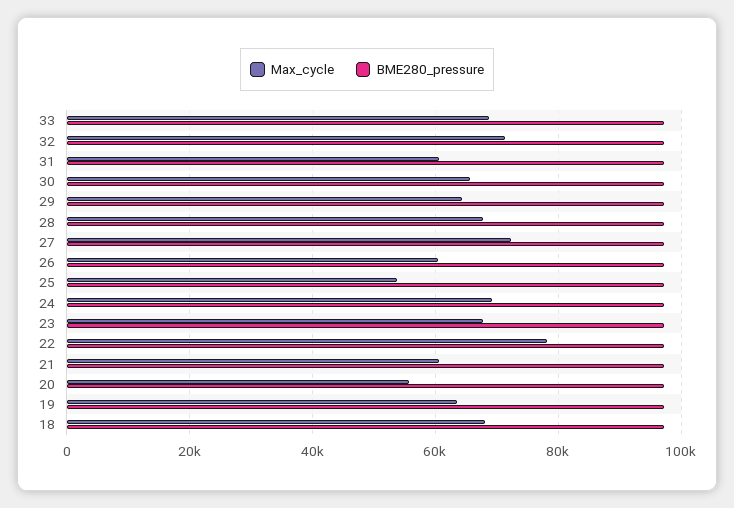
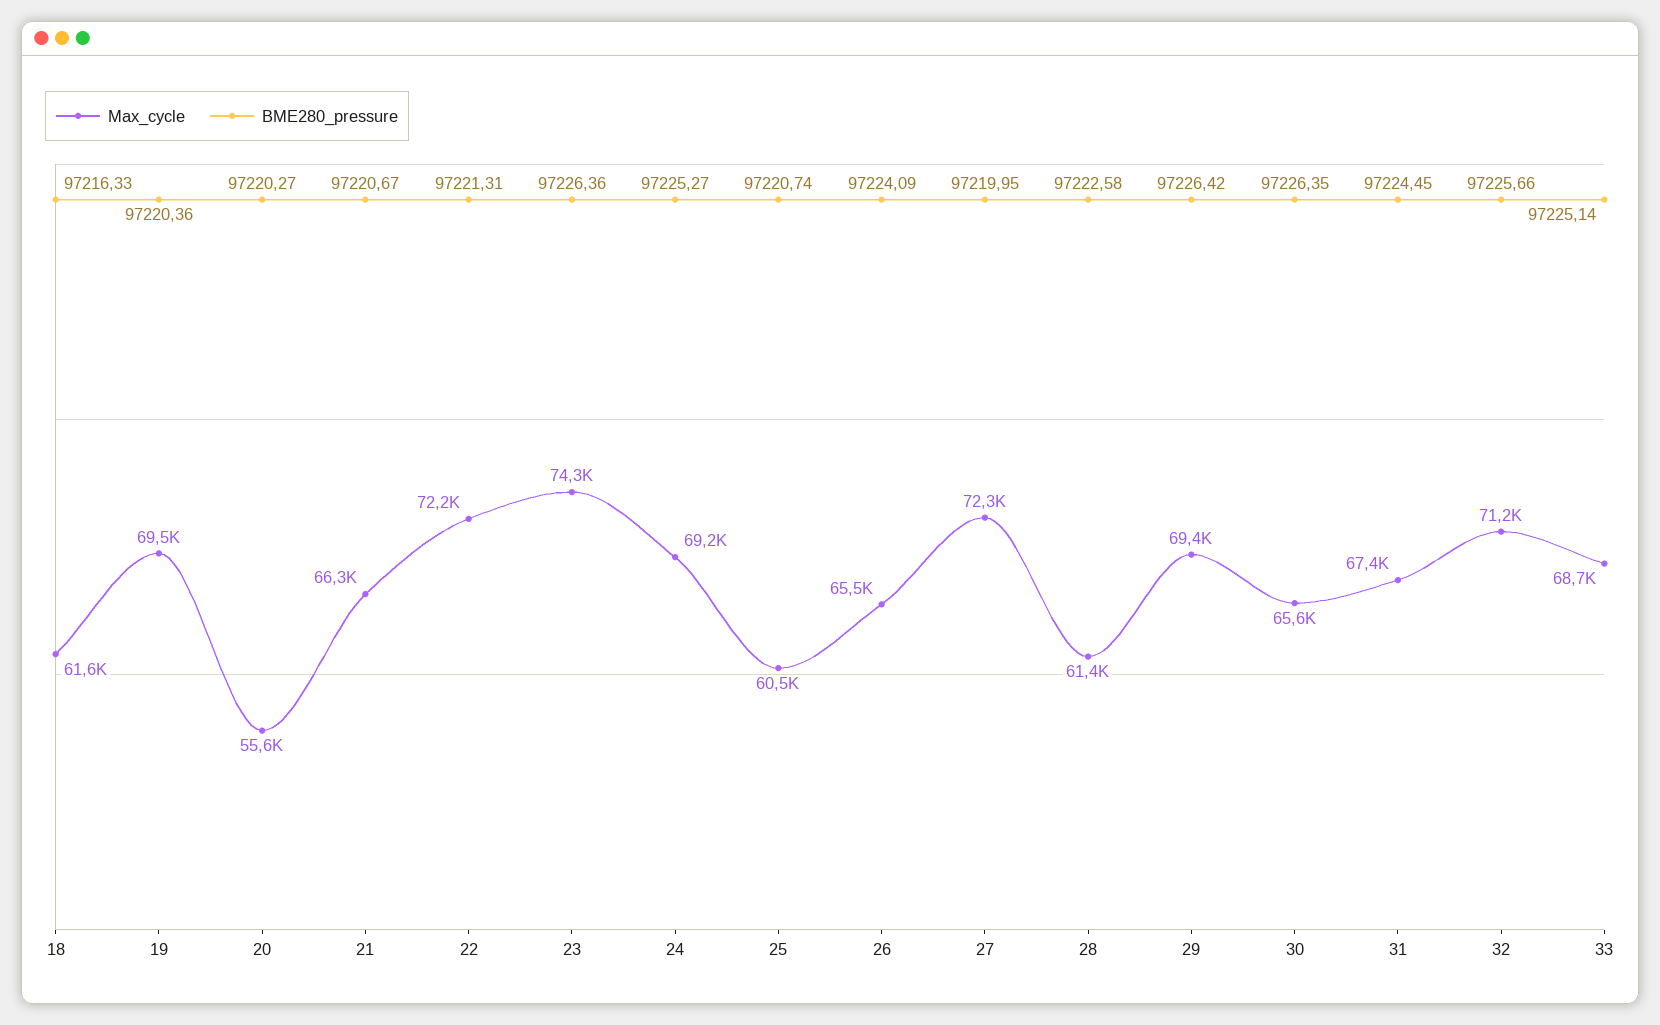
  {
    "Max_cycle": {
      "33": 68700,
      "32": 71200,
-     "31": 60000,
+     "31": 67400,
      "30": 65600,
-     "29": 64000,
+     "29": 69400,
-     "28": 68000,
+     "28": 61400,
      "27": 72300,
-     "26": 60000,
+     "26": 65500,
-     "25": 54000,
+     "25": 60500,
      "24": 69200,
-     "23": 68000,
+     "23": 74300,
-     "22": 78000,
+     "22": 72200,
-     "21": 60000,
+     "21": 66300,
      "20": 55600,
-     "19": 64000,
+     "19": 69500,
-     "18": 68000
+     "18": 61600
    },
    "BME280_pressure": {
      "33": 97225.14,
      "32": 97225.66,
      "31": 97224.45,
      "30": 97226.35,
      "29": 97226.42,
      "28": 97222.58,
      "27": 97219.95,
      "26": 97224.09,
      "25": 97220.74,
      "24": 97225.27,
      "23": 97226.36,
      "22": 97221.31,
      "21": 97220.67,
      "20": 97220.27,
      "19": 97220.36,
      "18": 97216.33
    }
  }

